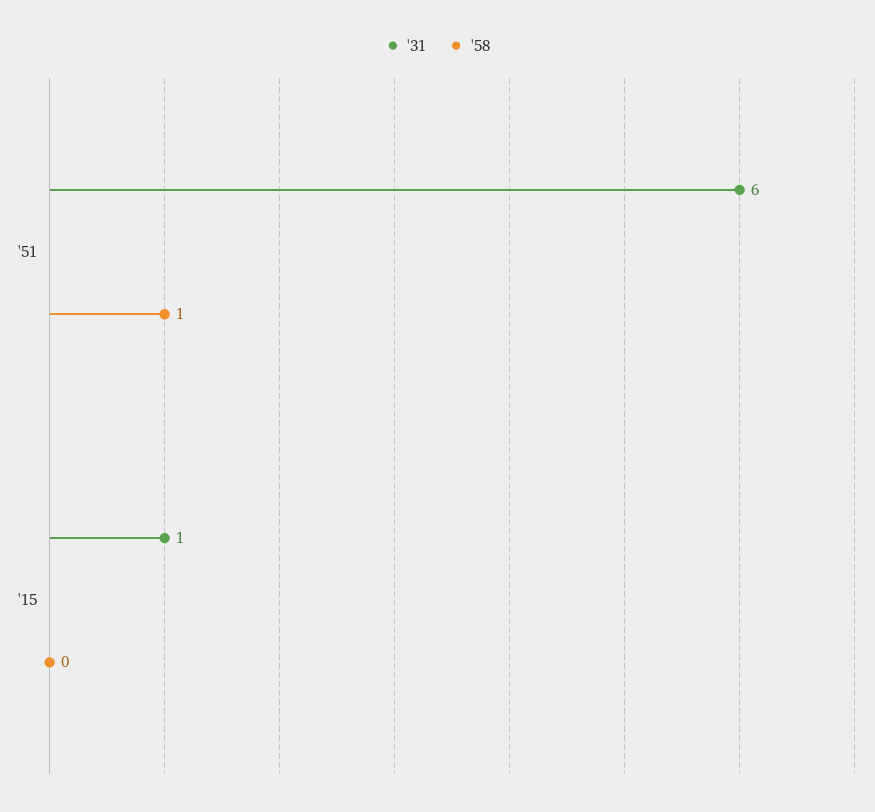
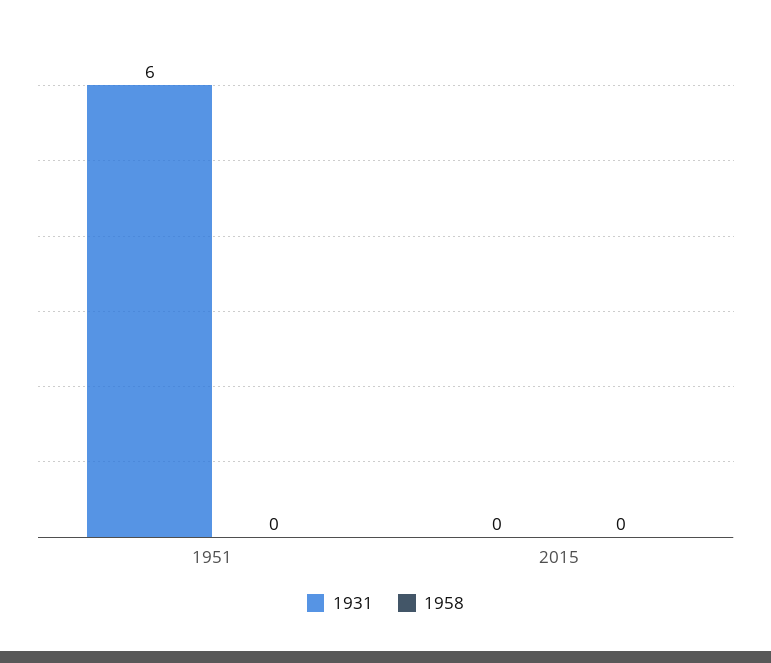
  {
    "'31": {
      "'51": 6,
-     "'15": 1
+     "'15": 0
    },
    "'58": {
-     "'51": 1,
+     "'51": 0,
      "'15": 0
    }
  }

